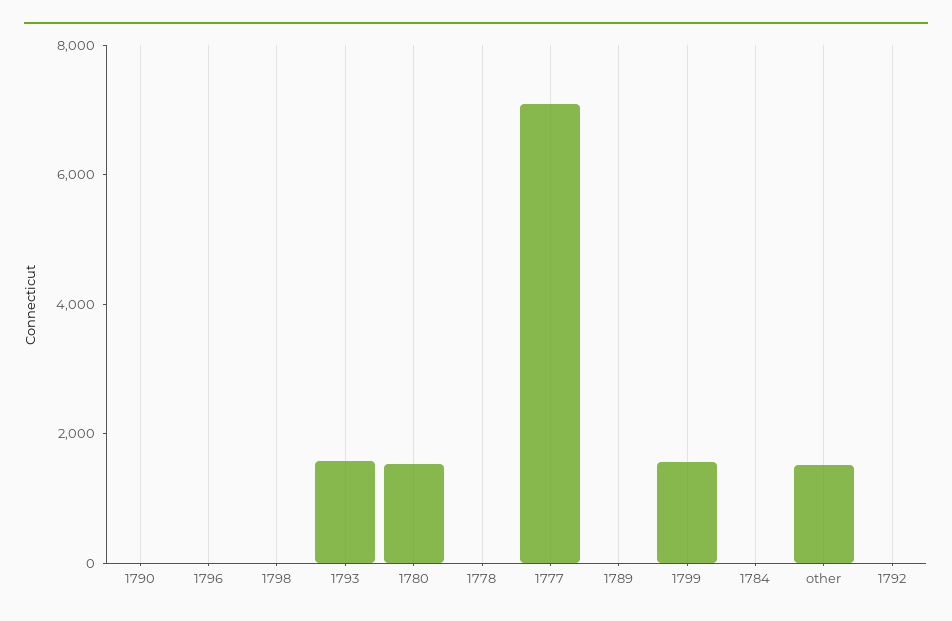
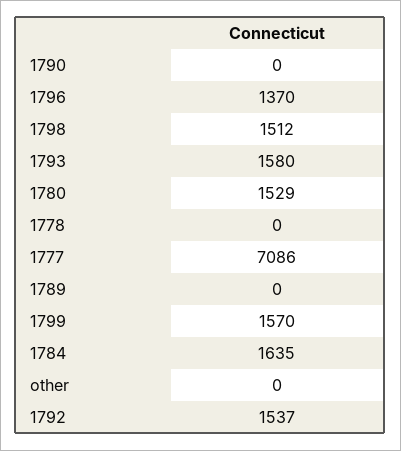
  {
    "1790": 0,
-   "1796": 0,
+   "1796": 1370,
-   "1798": 0,
+   "1798": 1512,
    "1793": 1580,
    "1780": 1529,
    "1778": 0,
    "1777": 7086,
    "1789": 0,
    "1799": 1570,
-   "1784": 0,
+   "1784": 1635,
-   "other": 1500,
+   "other": 0,
-   "1792": 0
+   "1792": 1537
  }

